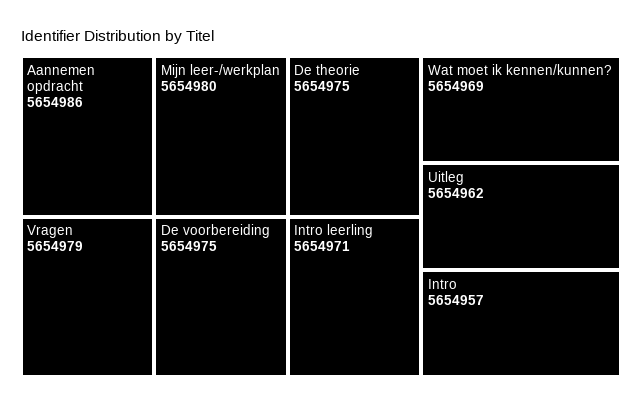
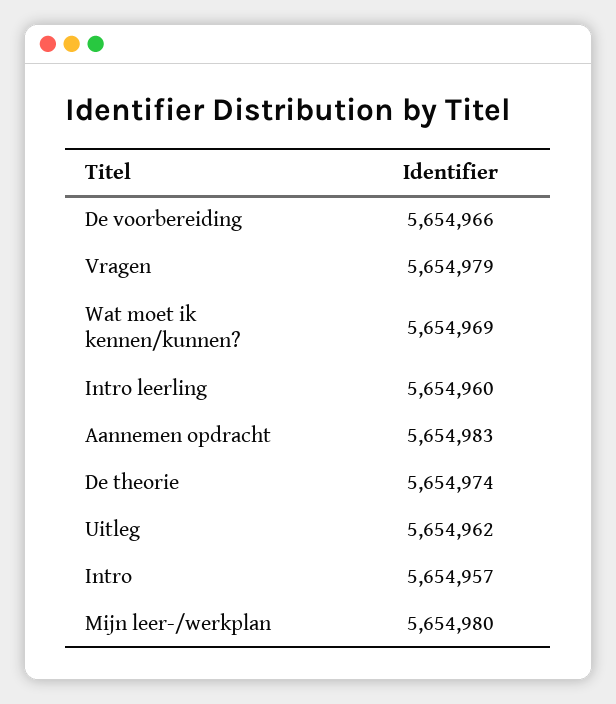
  {
-   "Aannemen opdracht": 5654986,
+   "Aannemen opdracht": 5654983,
    "Mijn leer-/werkplan": 5654980,
    "Vragen": 5654979,
-   "De voorbereiding": 5654975,
+   "De voorbereiding": 5654966,
-   "De theorie": 5654975,
+   "De theorie": 5654974,
-   "Intro leerling": 5654971,
+   "Intro leerling": 5654960,
    "Wat moet ik kennen/kunnen?": 5654969,
    "Uitleg": 5654962,
    "Intro": 5654957
  }

